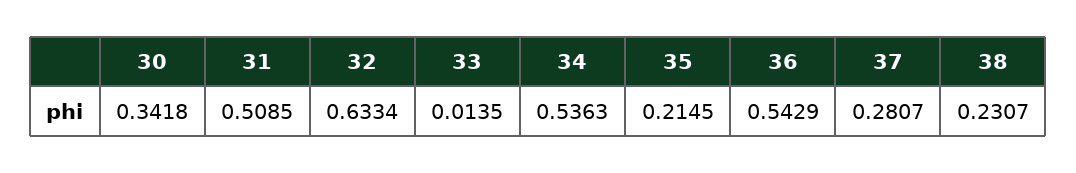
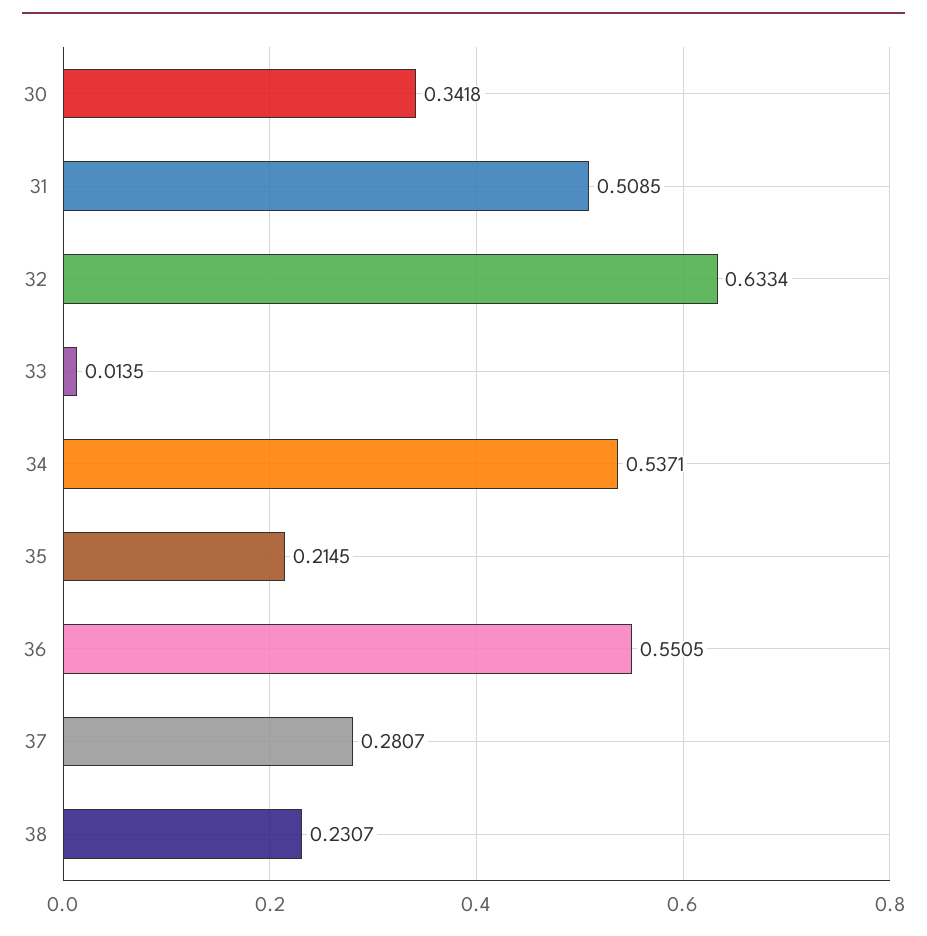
  {
    "30": 0.3418,
    "31": 0.5085,
    "32": 0.6334,
    "33": 0.0135,
-   "34": 0.5363,
+   "34": 0.5371,
    "35": 0.2145,
-   "36": 0.5429,
+   "36": 0.5505,
    "37": 0.2807,
    "38": 0.2307
  }

